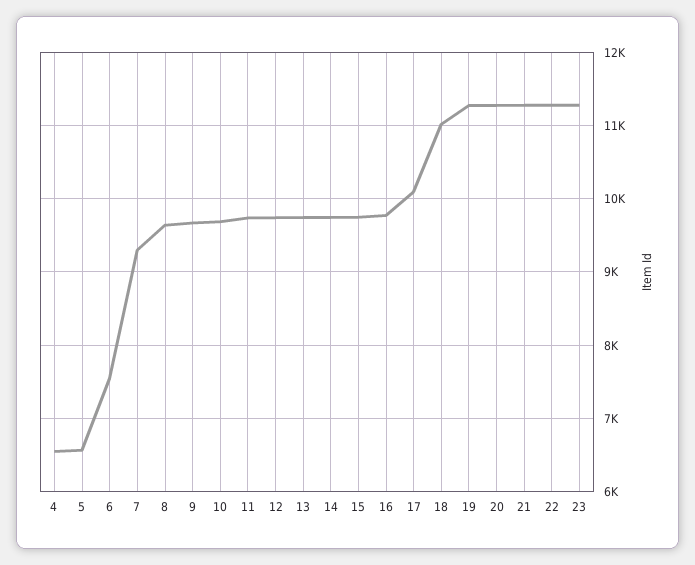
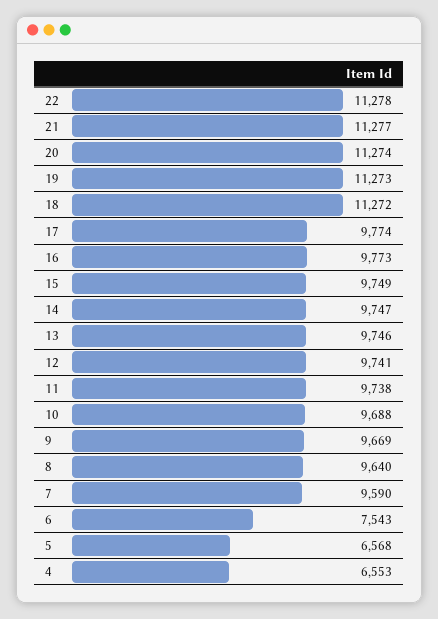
  {
    "4": 6553,
    "5": 6568,
    "6": 7543,
-   "7": 9300,
+   "7": 9590,
    "8": 9640,
    "9": 9669,
    "10": 9688,
    "11": 9738,
    "12": 9741,
    "13": 9746,
    "14": 9747,
    "15": 9749,
    "16": 9773,
-   "17": 10100,
+   "17": 9774,
-   "18": 11000,
+   "18": 11272,
    "19": 11273,
    "20": 11274,
    "21": 11277,
-   "22": 11278,
+   "22": 11278
-   "23": 11300
  }

